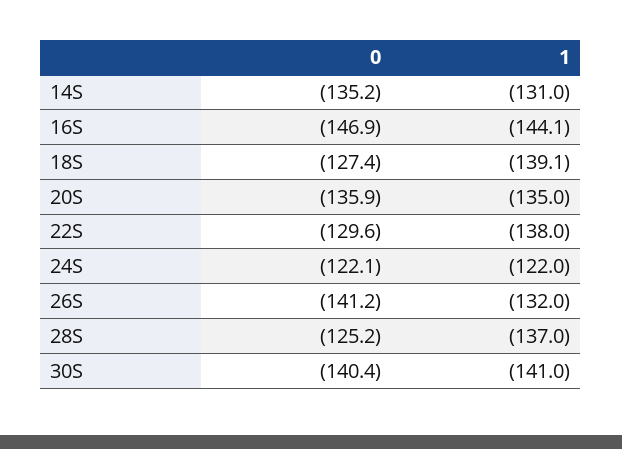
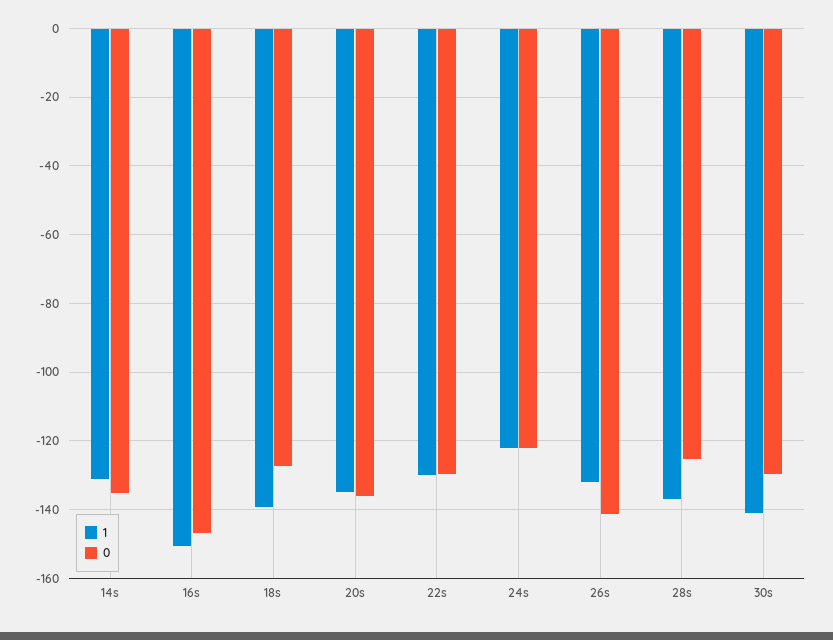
  {
    "0": {
      "14S": -135.2,
      "16S": -146.9,
      "18S": -127.4,
      "20S": -135.9,
      "22S": -129.6,
      "24S": -122.1,
      "26S": -141.2,
      "28S": -125.2,
-     "30S": -140.4
+     "30S": -130
    },
    "1": {
      "14S": -131,
-     "16S": -144.1,
+     "16S": -150,
      "18S": -139.1,
      "20S": -135,
-     "22S": -138,
+     "22S": -130,
      "24S": -122,
      "26S": -132,
      "28S": -137,
      "30S": -141
    }
  }

